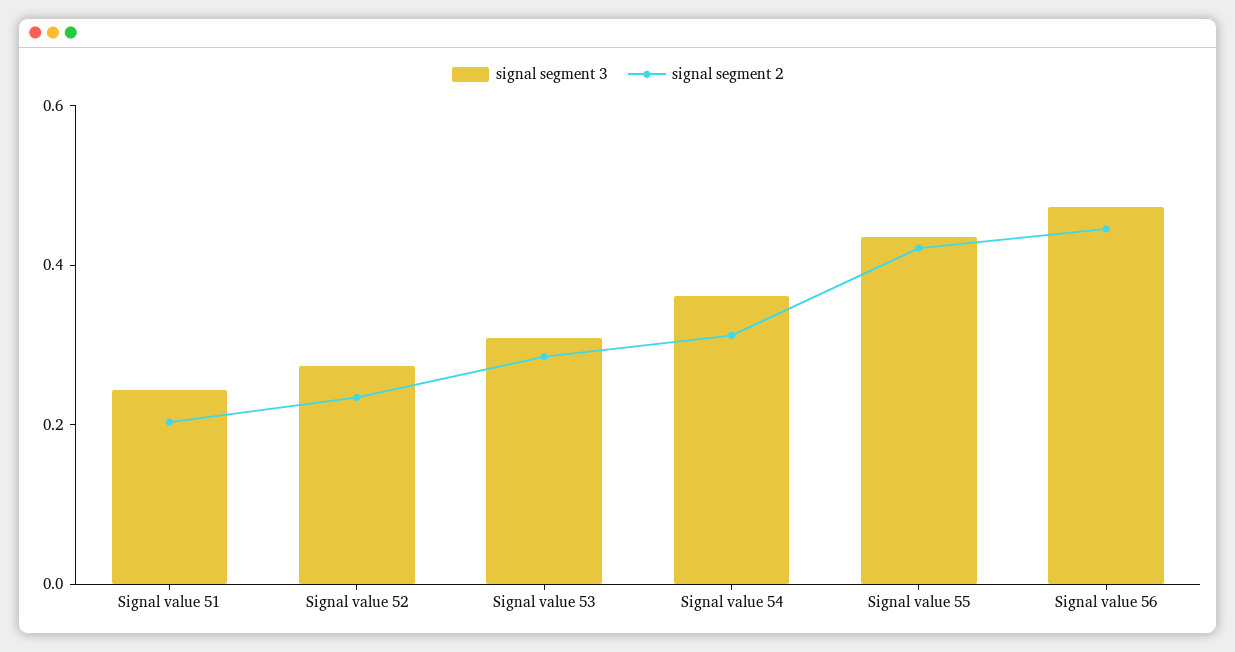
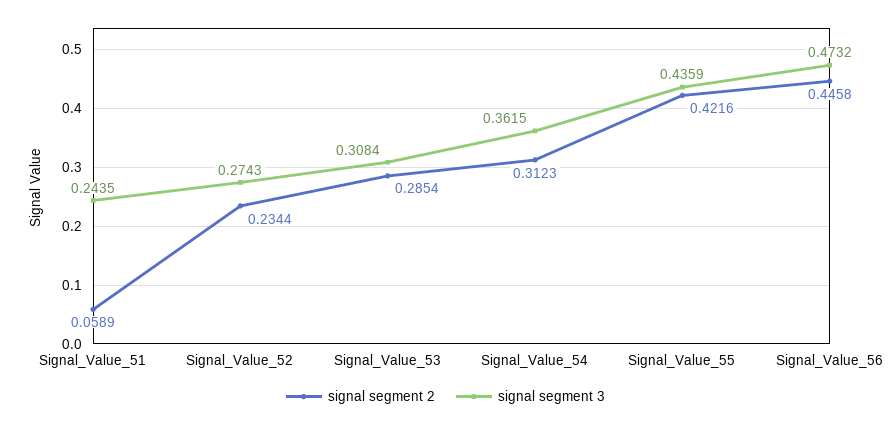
  {
    "signal segment 3": {
      "Signal value 51": 0.2435,
      "Signal value 52": 0.2743,
      "Signal value 53": 0.3084,
      "Signal value 54": 0.3615,
      "Signal value 55": 0.4359,
      "Signal value 56": 0.4732
    },
    "signal segment 2": {
-     "Signal value 51": 0.2,
+     "Signal value 51": 0.0589,
      "Signal value 52": 0.2344,
      "Signal value 53": 0.2854,
      "Signal value 54": 0.3123,
      "Signal value 55": 0.4216,
      "Signal value 56": 0.4458
    }
  }

